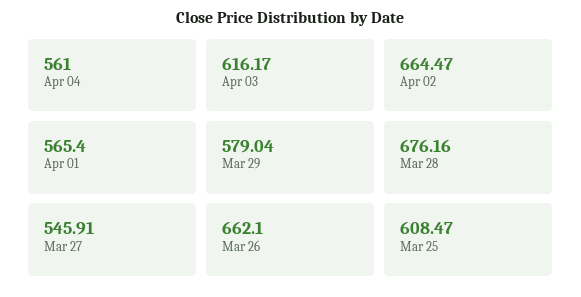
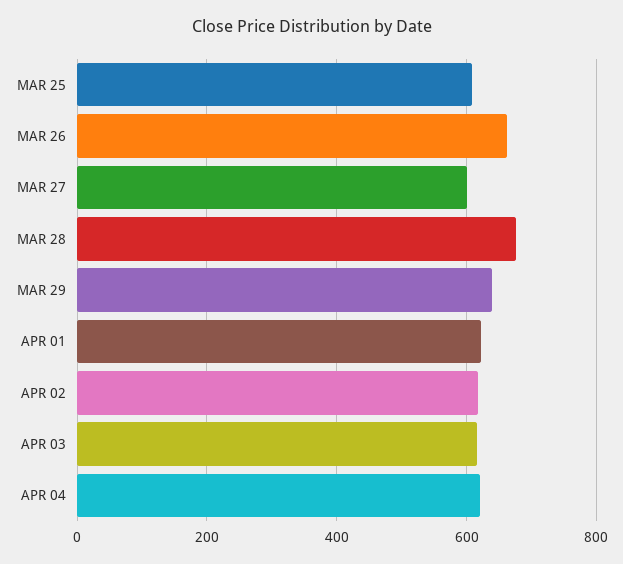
  {
-   "Apr 04": 561,
+   "Apr 04": 620,
    "Apr 03": 616.17,
-   "Apr 02": 664.47,
+   "Apr 02": 620,
-   "Apr 01": 565.4,
+   "Apr 01": 620,
-   "Mar 29": 579.04,
+   "Mar 29": 640,
    "Mar 28": 676.16,
-   "Mar 27": 545.91,
+   "Mar 27": 600,
    "Mar 26": 662.1,
    "Mar 25": 608.47
  }

